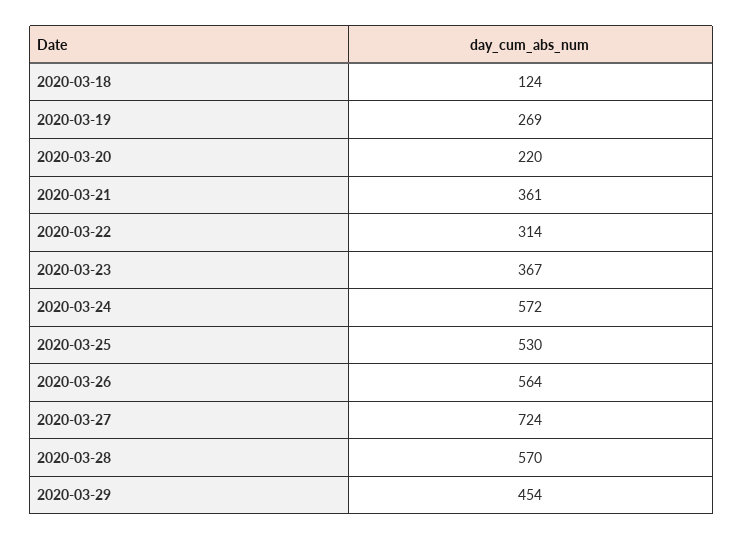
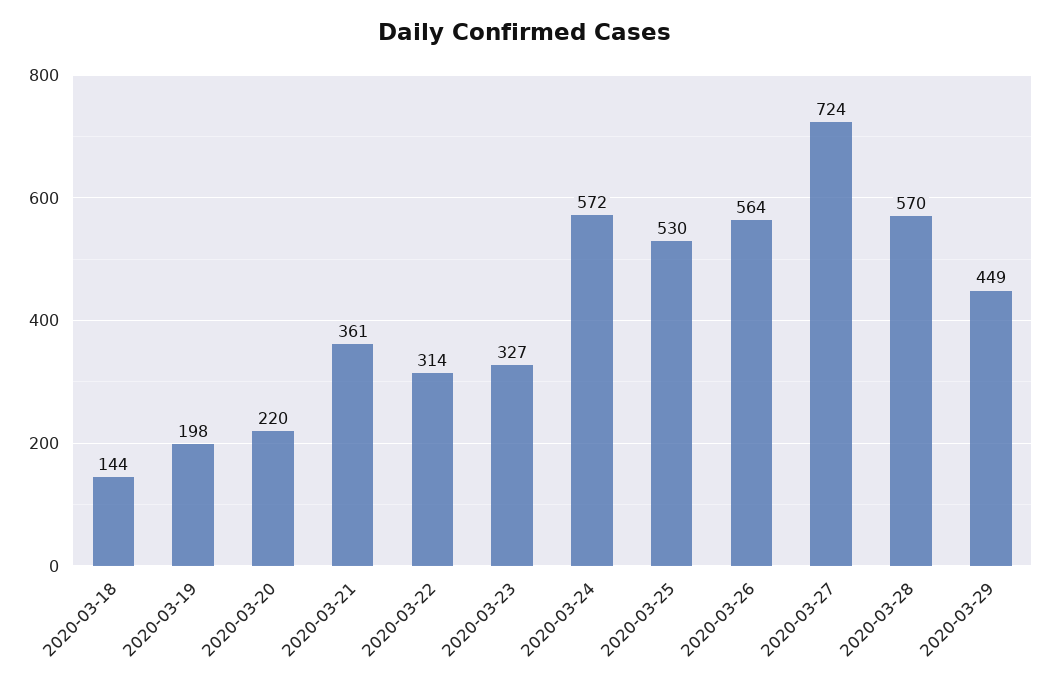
  {
-   "2020-03-18": 124,
+   "2020-03-18": 144,
-   "2020-03-19": 269,
+   "2020-03-19": 198,
    "2020-03-20": 220,
    "2020-03-21": 361,
    "2020-03-22": 314,
-   "2020-03-23": 367,
+   "2020-03-23": 327,
    "2020-03-24": 572,
    "2020-03-25": 530,
    "2020-03-26": 564,
    "2020-03-27": 724,
    "2020-03-28": 570,
-   "2020-03-29": 454
+   "2020-03-29": 449
  }

